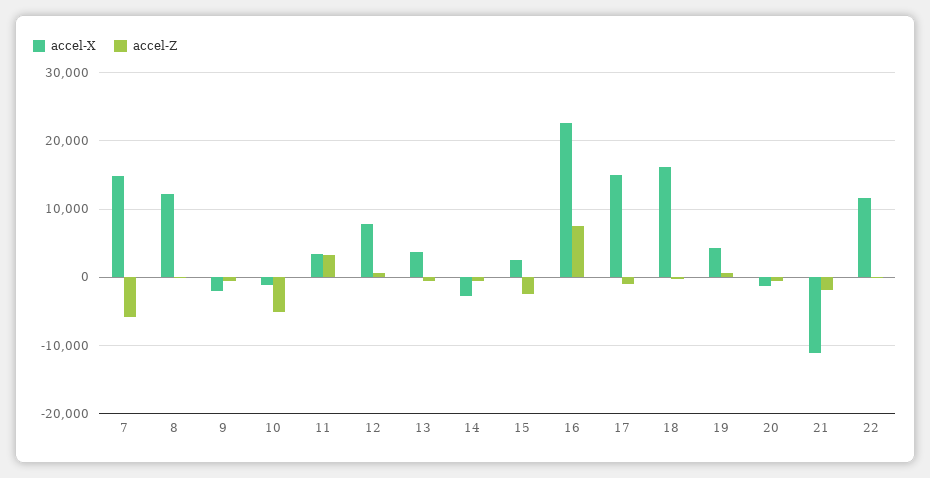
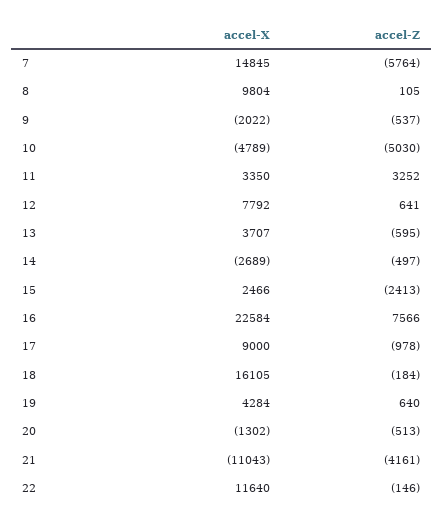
  {
    "accel-X": {
      "7": 14845,
-     "8": 12000,
+     "8": 9804,
      "9": -2022,
-     "10": -1000,
+     "10": -4789,
      "11": 3350,
      "12": 7792,
      "13": 3707,
      "14": -2689,
      "15": 2466,
      "16": 22584,
-     "17": 15000,
+     "17": 9000,
      "18": 16105,
      "19": 4284,
      "20": -1302,
      "21": -11043,
      "22": 11640
    },
    "accel-Z": {
      "7": -5764,
      "8": 105,
      "9": -537,
      "10": -5030,
      "11": 3252,
      "12": 641,
      "13": -595,
      "14": -497,
      "15": -2413,
      "16": 7566,
      "17": -978,
      "18": -184,
      "19": 640,
      "20": -513,
-     "21": -2000,
+     "21": -4161,
      "22": -146
    }
  }

